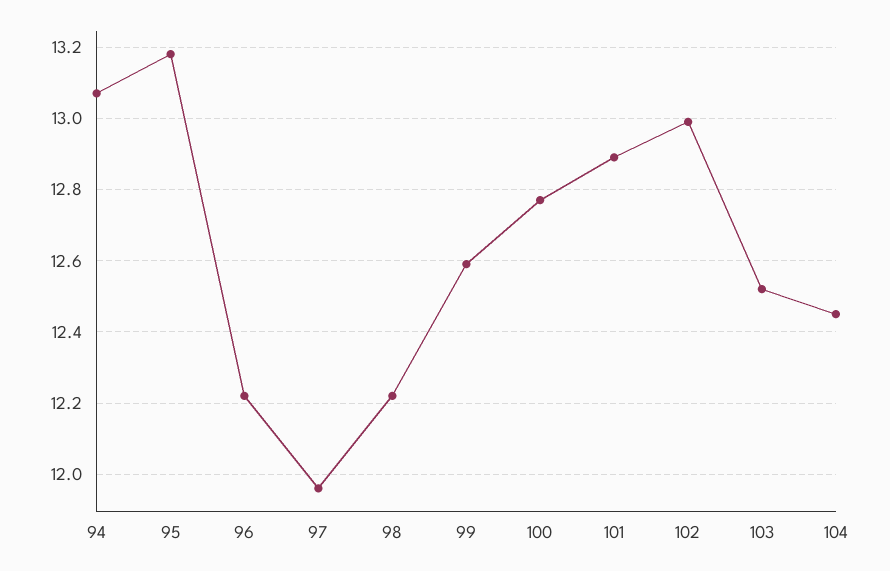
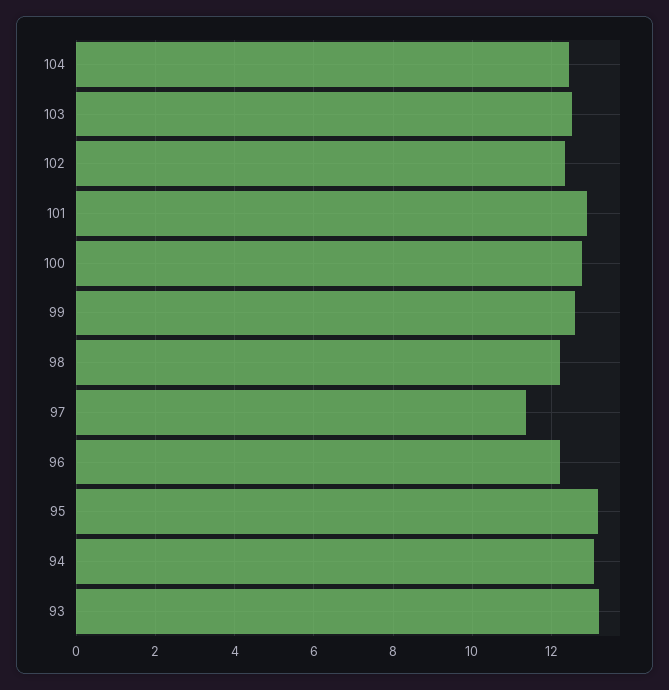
  {
    "94": 13.05,
    "95": 13.2,
    "96": 12.2,
-   "97": 11.95,
+   "97": 11.4,
    "98": 12.2,
    "99": 12.6,
    "100": 12.75,
    "101": 12.9,
-   "102": 13,
+   "102": 12.4,
    "103": 12.5,
-   "104": 12.45
+   "104": 12.45,
+   "93": 13.2
  }

